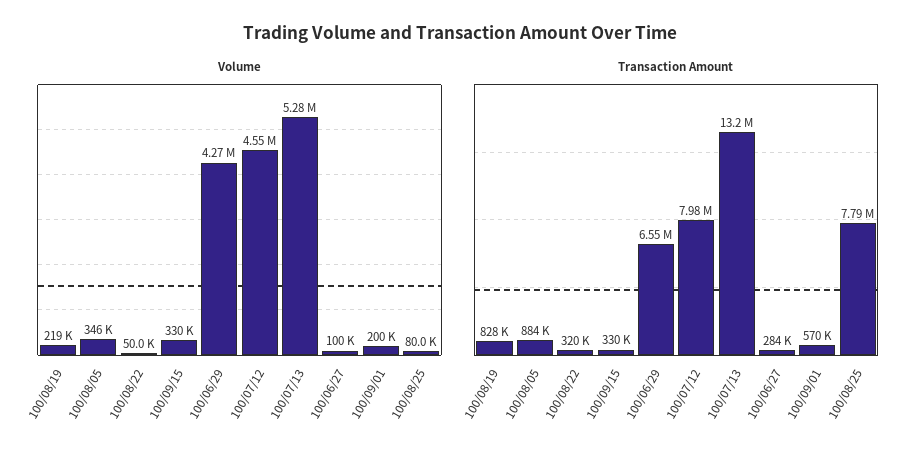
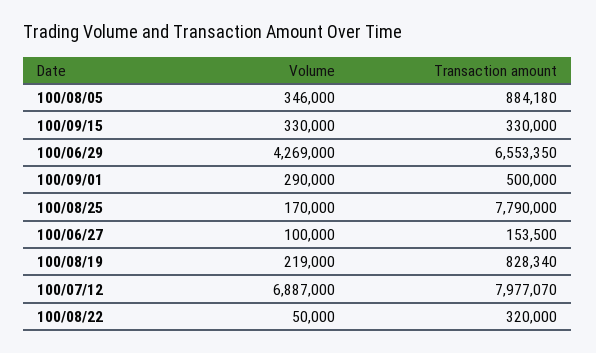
  {
    "Volume": {
      "100/08/19": 219000,
      "100/08/05": 346000,
      "100/08/22": 50000,
      "100/09/15": 330000,
      "100/06/29": 4269000,
-     "100/07/12": 4550000,
+     "100/07/12": 6887000,
-     "100/07/13": 5280000,
      "100/06/27": 100000,
-     "100/09/01": 200000,
+     "100/09/01": 290000,
-     "100/08/25": 80000
+     "100/08/25": 170000
    },
    "Transaction Amount": {
      "100/08/19": 828340,
      "100/08/05": 884180,
      "100/08/22": 320000,
      "100/09/15": 330000,
      "100/06/29": 6553350,
      "100/07/12": 7977070,
-     "100/07/13": 13200000,
-     "100/06/27": 284000,
+     "100/06/27": 153500,
-     "100/09/01": 570000,
+     "100/09/01": 500000,
      "100/08/25": 7790000
    }
  }

